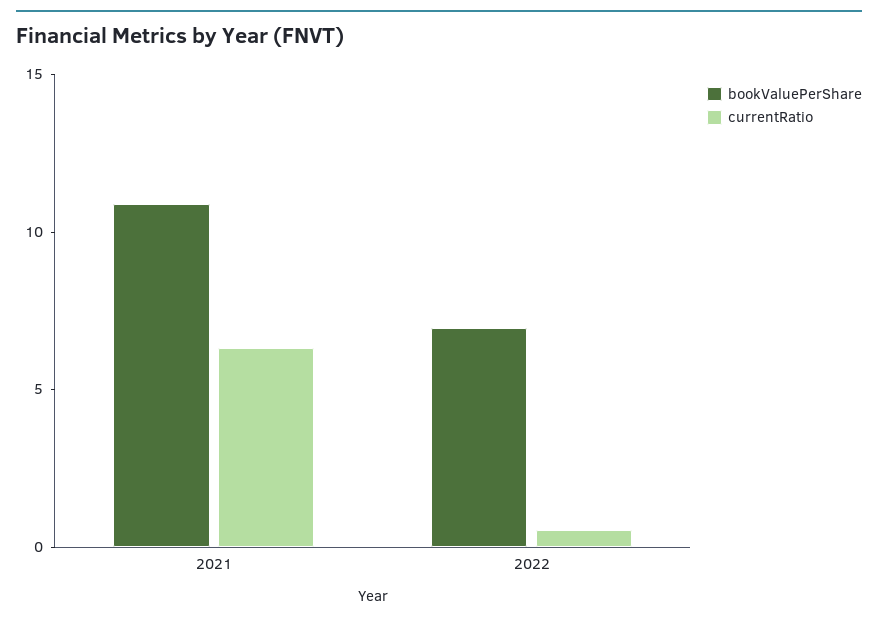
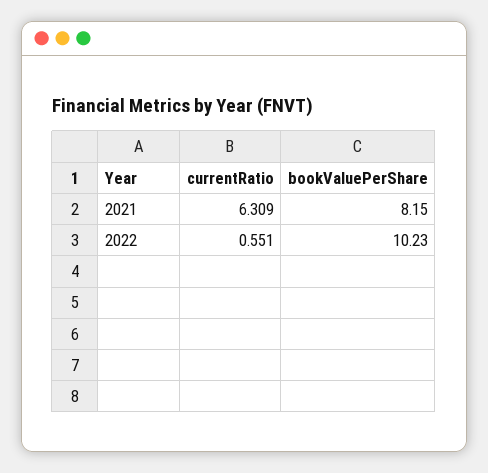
  {
    "bookValuePerShare": {
-     "2021": 11,
+     "2021": 8.15,
-     "2022": 7
+     "2022": 10.23
    },
    "currentRatio": {
      "2021": 6.309,
      "2022": 0.551
    }
  }

